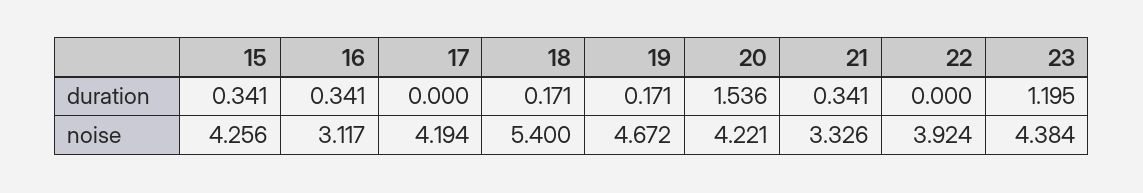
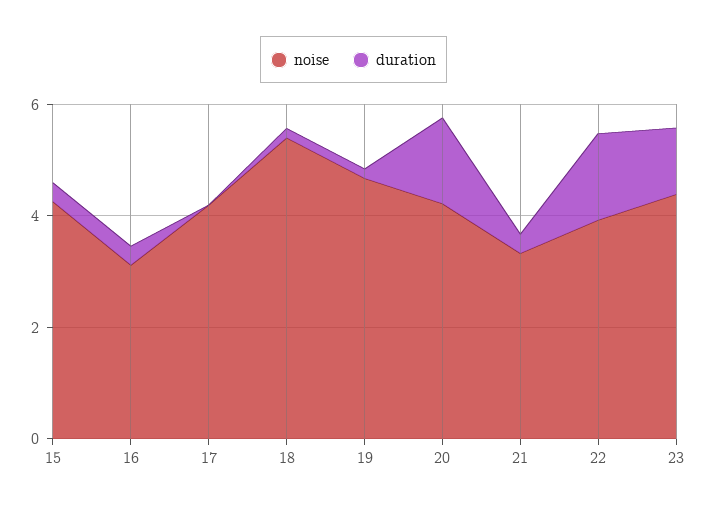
  {
    "duration": {
      "15": 0.341,
      "16": 0.341,
      "17": 0,
      "18": 0.171,
      "19": 0.171,
      "20": 1.536,
      "21": 0.341,
-     "22": 0,
+     "22": 1.5,
      "23": 1.195
    },
    "noise": {
      "15": 4.256,
      "16": 3.117,
      "17": 4.194,
      "18": 5.4,
      "19": 4.672,
      "20": 4.221,
      "21": 3.326,
      "22": 3.924,
      "23": 4.384
    }
  }

